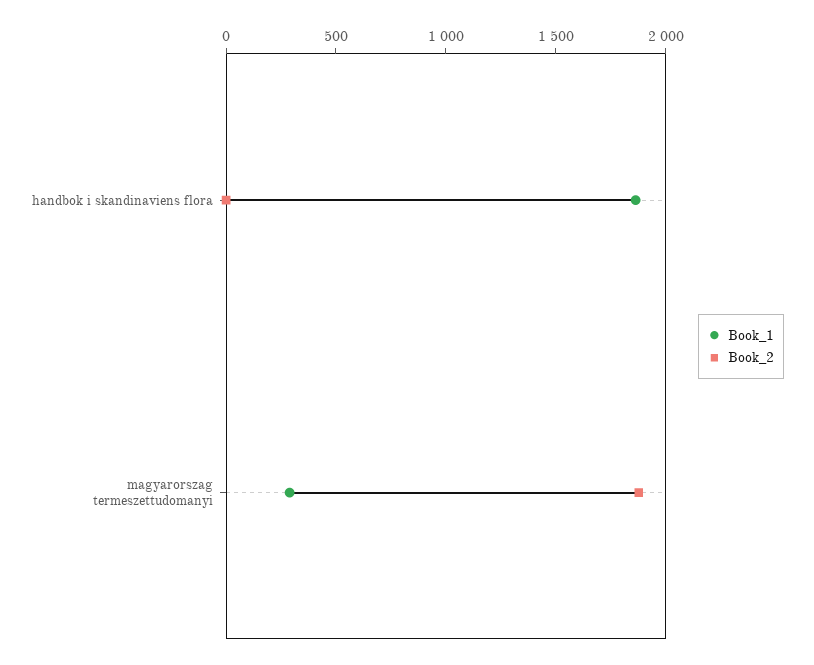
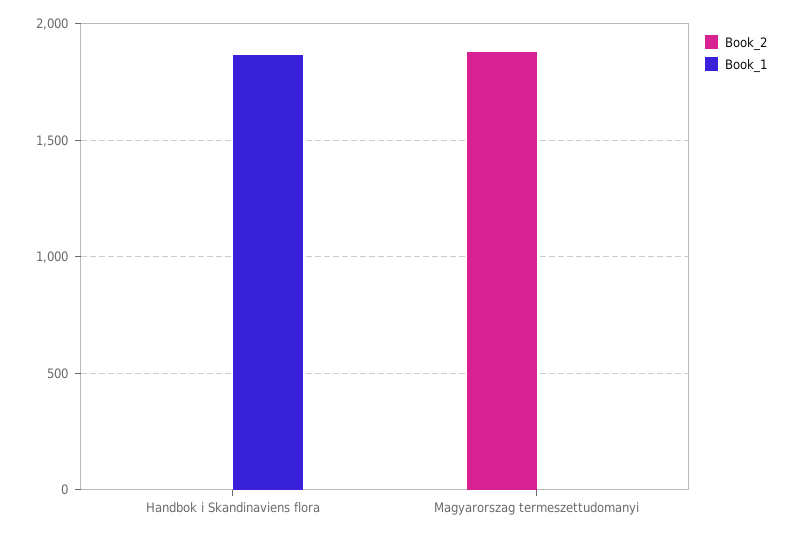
  {
    "Book_1": {
      "handbok i skandinaviens flora": 1850,
-     "magyarorszag termeszettudomanyi": 300
+     "magyarorszag termeszettudomanyi": 0
    },
    "Book_2": {
      "handbok i skandinaviens flora": 0,
      "magyarorszag termeszettudomanyi": 1900
    }
  }

